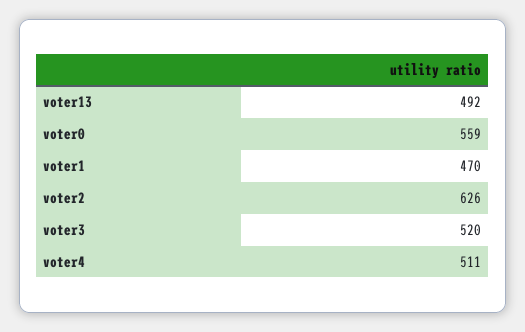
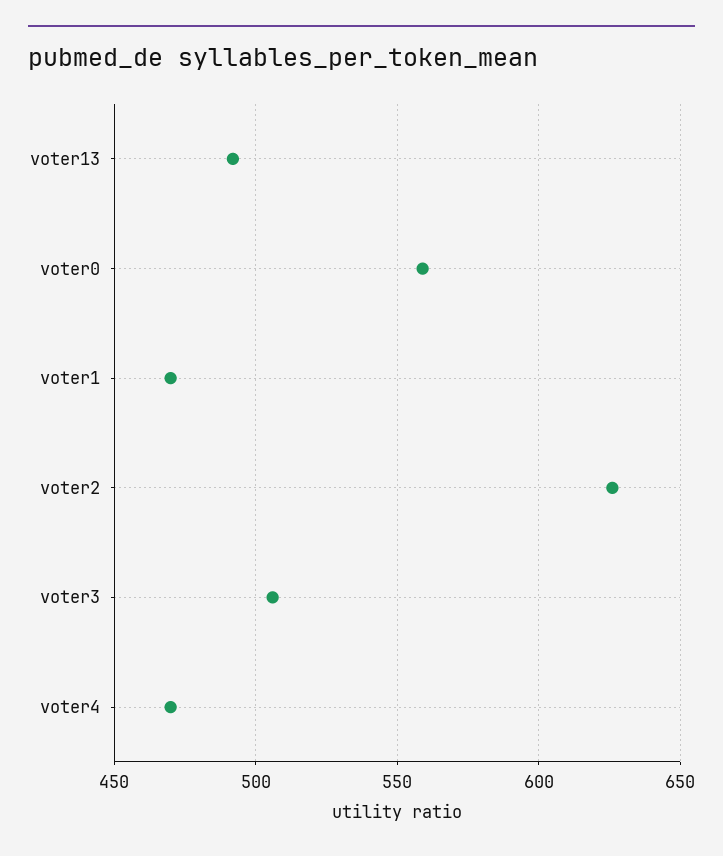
  {
    "voter13": 492,
    "voter0": 559,
    "voter1": 470,
    "voter2": 626,
-   "voter3": 520,
+   "voter3": 505,
-   "voter4": 511
+   "voter4": 470
  }

